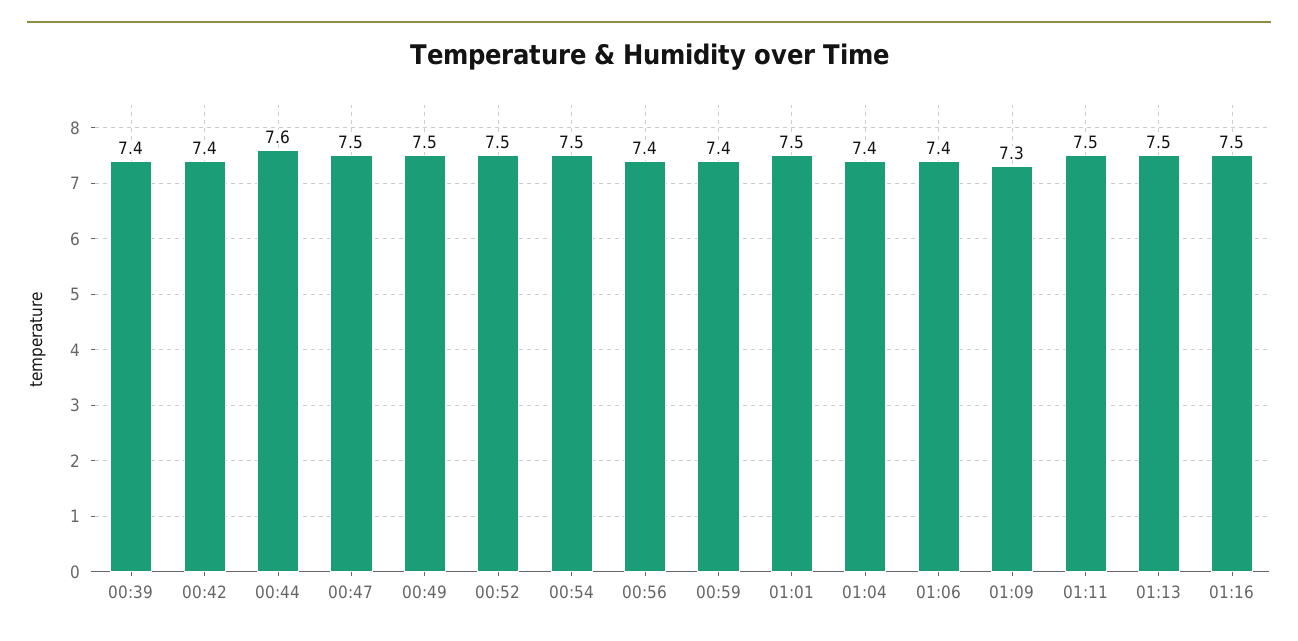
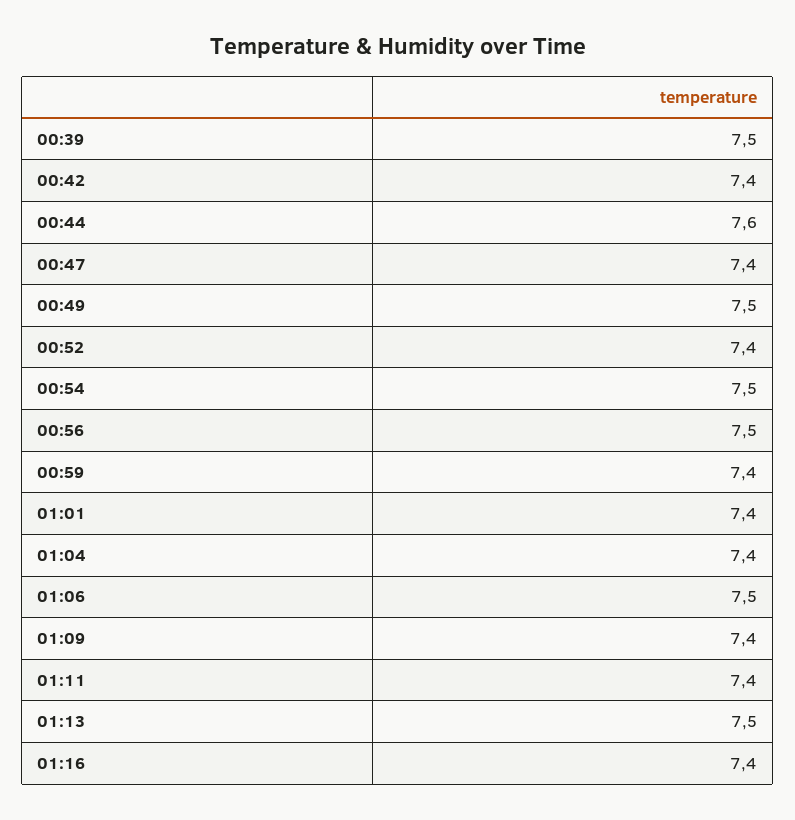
  {
-   "00:39": 7.4,
+   "00:39": 7.5,
    "00:42": 7.4,
    "00:44": 7.6,
-   "00:47": 7.5,
+   "00:47": 7.4,
    "00:49": 7.5,
-   "00:52": 7.5,
+   "00:52": 7.4,
    "00:54": 7.5,
-   "00:56": 7.4,
+   "00:56": 7.5,
    "00:59": 7.4,
-   "01:01": 7.5,
+   "01:01": 7.4,
    "01:04": 7.4,
-   "01:06": 7.4,
+   "01:06": 7.5,
-   "01:09": 7.3,
+   "01:09": 7.4,
-   "01:11": 7.5,
+   "01:11": 7.4,
    "01:13": 7.5,
-   "01:16": 7.5
+   "01:16": 7.4
  }

